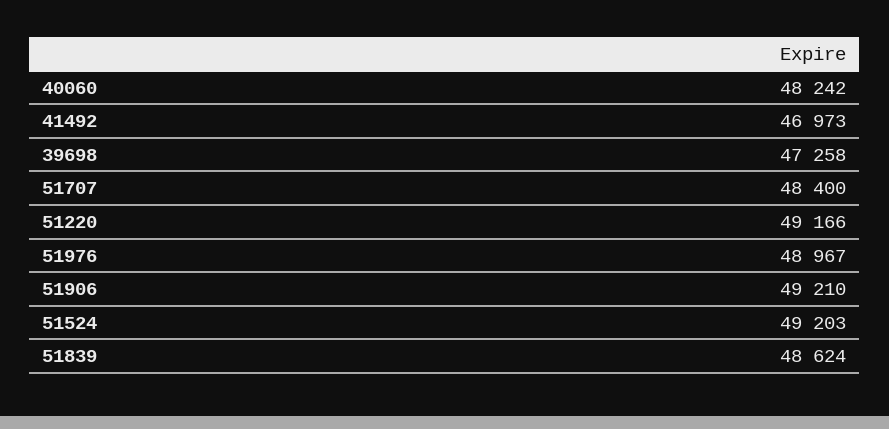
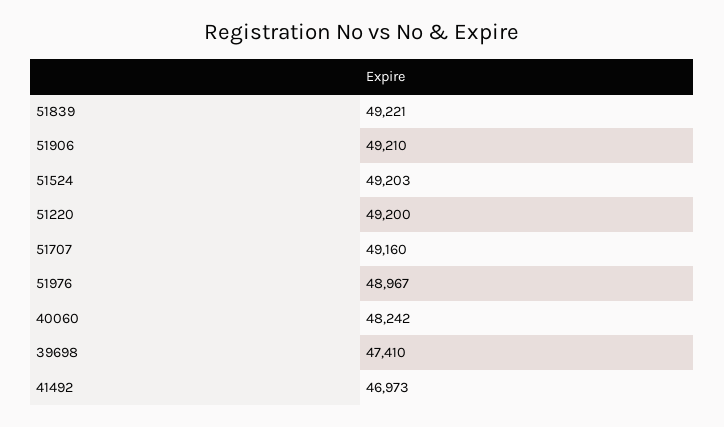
  {
    "40060": 48242,
    "41492": 46973,
-   "39698": 47258,
+   "39698": 47410,
-   "51707": 48400,
+   "51707": 49160,
-   "51220": 49166,
+   "51220": 49200,
    "51976": 48967,
    "51906": 49210,
    "51524": 49203,
-   "51839": 48624
+   "51839": 49221
  }

